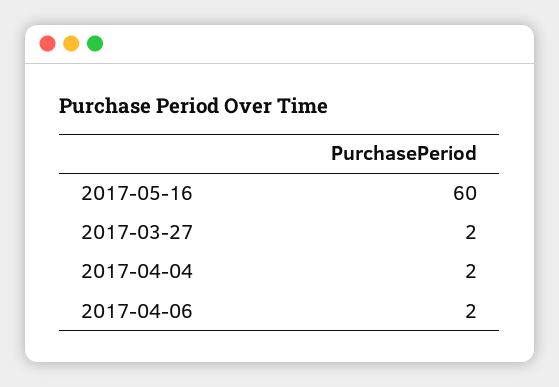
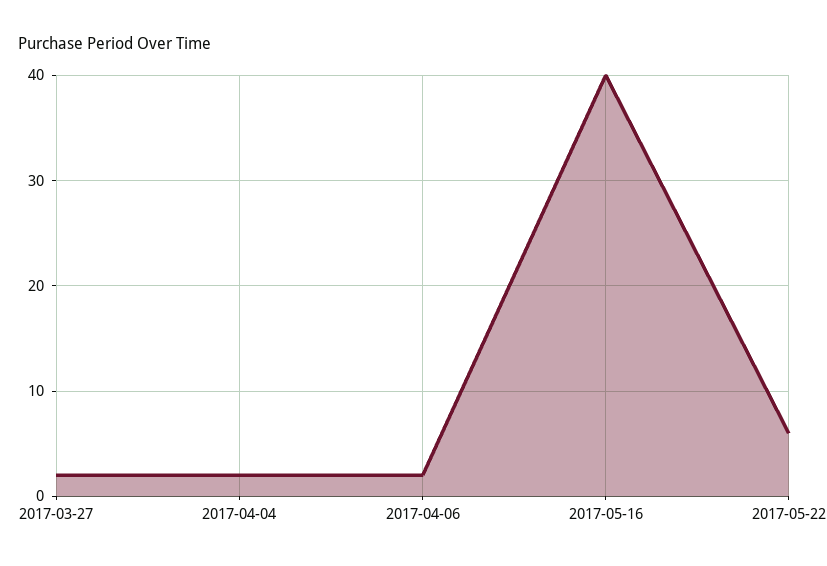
  {
-   "2017-05-16": 60,
+   "2017-05-16": 40,
    "2017-03-27": 2,
    "2017-04-04": 2,
-   "2017-04-06": 2
+   "2017-04-06": 2,
+   "2017-05-22": 6
  }

